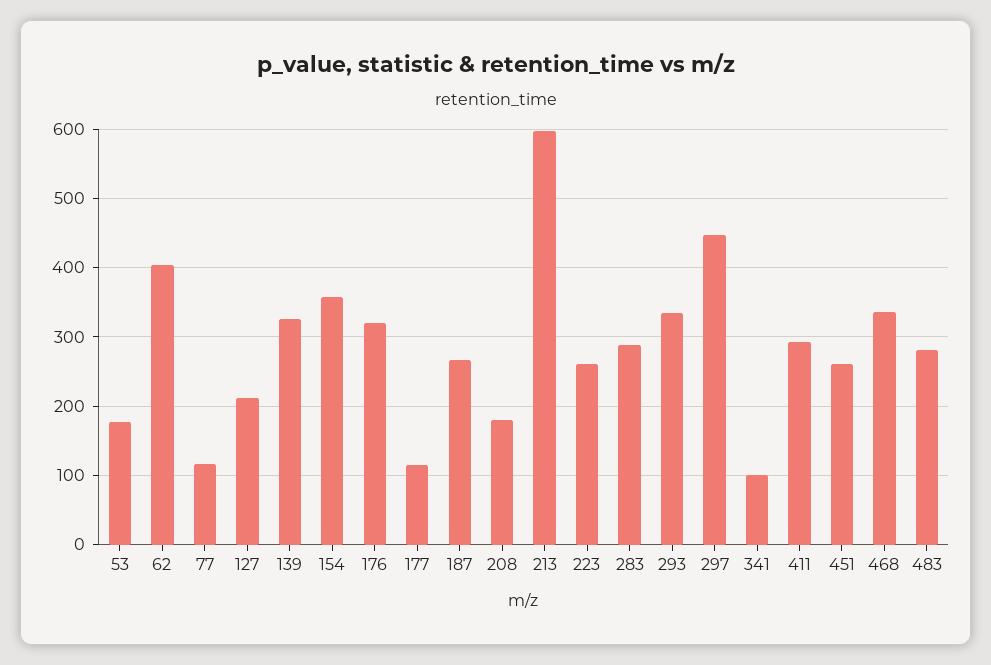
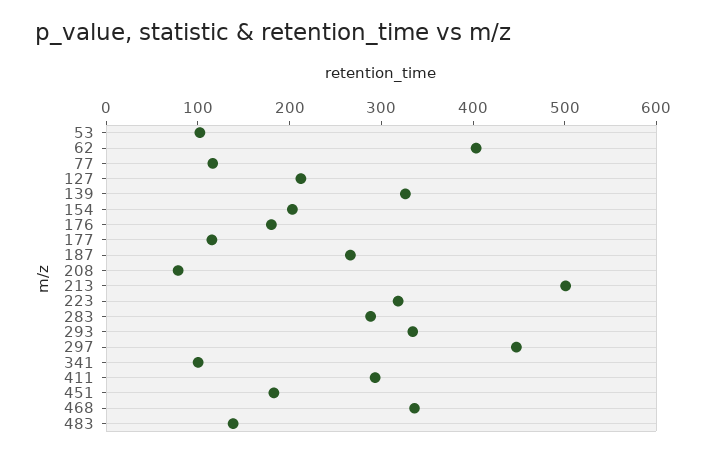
  {
-   "53": 180,
+   "53": 100,
    "62": 400,
    "77": 120,
    "127": 210,
    "139": 330,
-   "154": 360,
+   "154": 200,
-   "176": 320,
+   "176": 180,
    "177": 120,
    "187": 270,
-   "208": 180,
+   "208": 80,
-   "213": 600,
+   "213": 500,
-   "223": 260,
+   "223": 320,
    "283": 290,
    "293": 330,
    "297": 450,
    "341": 100,
    "411": 290,
-   "451": 260,
+   "451": 180,
    "468": 340,
-   "483": 280
+   "483": 140
  }

